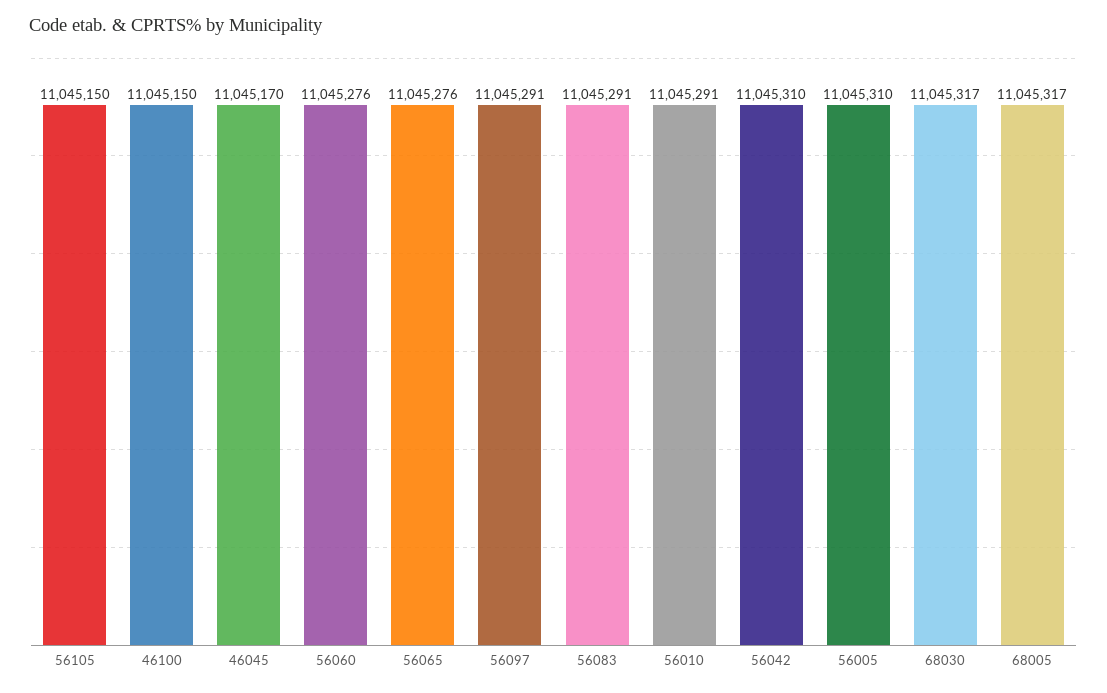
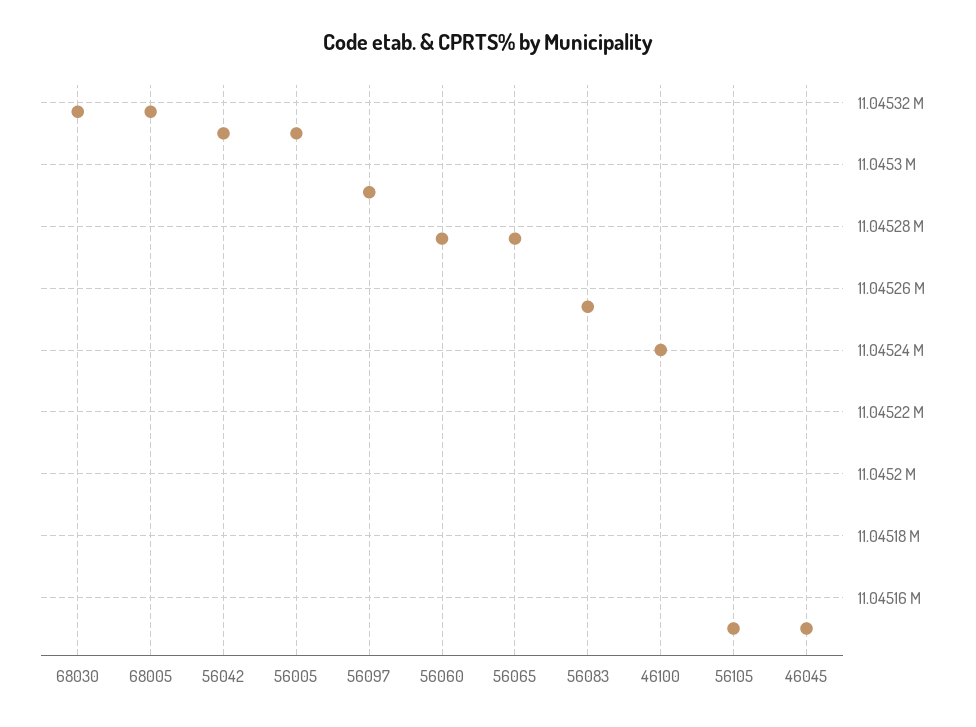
  {
    "56105": 11045150,
-   "46100": 11045150,
+   "46100": 11045240,
-   "46045": 11045170,
+   "46045": 11045150,
    "56060": 11045276,
    "56065": 11045276,
    "56097": 11045291,
-   "56083": 11045291,
+   "56083": 11045255,
-   "56010": 11045291,
    "56042": 11045310,
    "56005": 11045310,
    "68030": 11045317,
    "68005": 11045317
  }

